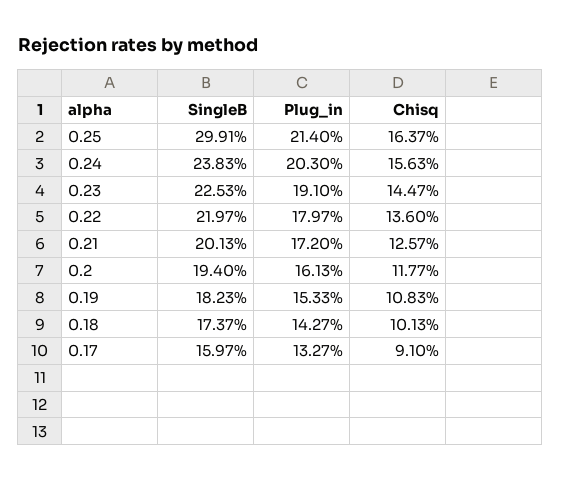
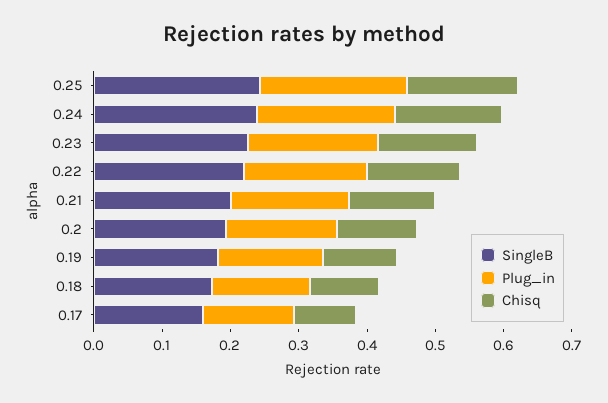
  {
    "SingleB": {
-     "0.25": 0.2991,
+     "0.25": 0.24,
      "0.24": 0.2383,
      "0.23": 0.2253,
      "0.22": 0.2197,
      "0.21": 0.2013,
      "0.2": 0.194,
      "0.19": 0.1823,
      "0.18": 0.1737,
      "0.17": 0.1597
    },
    "Plug_in": {
      "0.25": 0.214,
      "0.24": 0.203,
      "0.23": 0.191,
      "0.22": 0.1797,
      "0.21": 0.172,
      "0.2": 0.1613,
      "0.19": 0.1533,
      "0.18": 0.1427,
      "0.17": 0.1327
    },
    "Chisq": {
      "0.25": 0.1637,
      "0.24": 0.1563,
      "0.23": 0.1447,
      "0.22": 0.136,
      "0.21": 0.1257,
      "0.2": 0.1177,
      "0.19": 0.1083,
      "0.18": 0.1013,
      "0.17": 0.091
    }
  }

